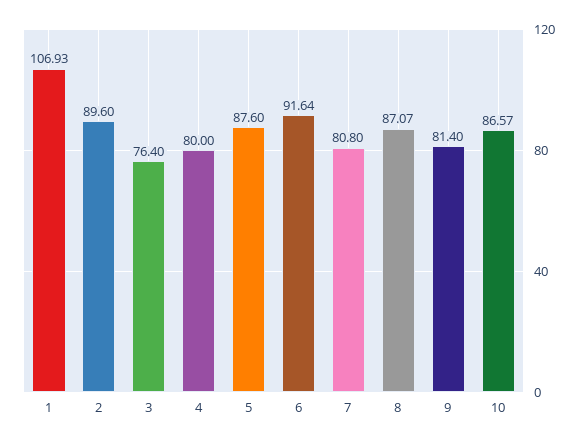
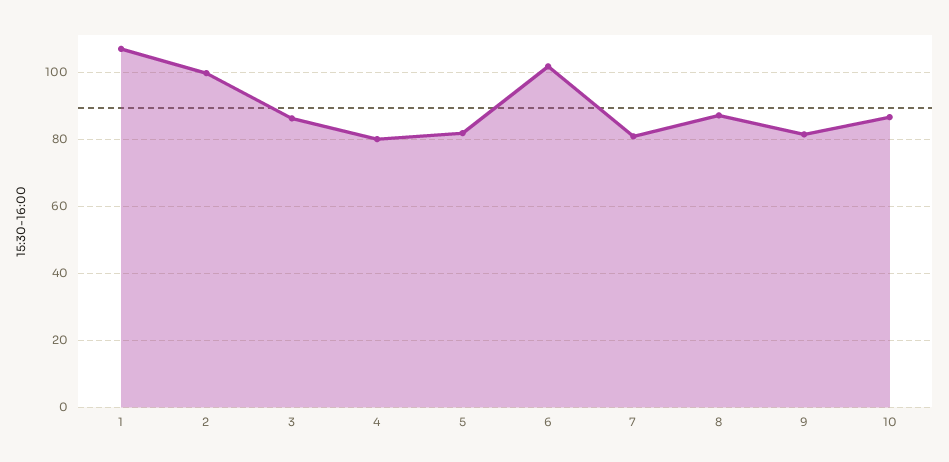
  {
    "1": 106.93,
-   "2": 89.6,
+   "2": 100,
-   "3": 76.4,
+   "3": 86,
    "4": 80,
-   "5": 87.6,
+   "5": 82,
-   "6": 91.64,
+   "6": 102,
    "7": 80.8,
    "8": 87.07,
    "9": 81.4,
    "10": 86.57
  }

